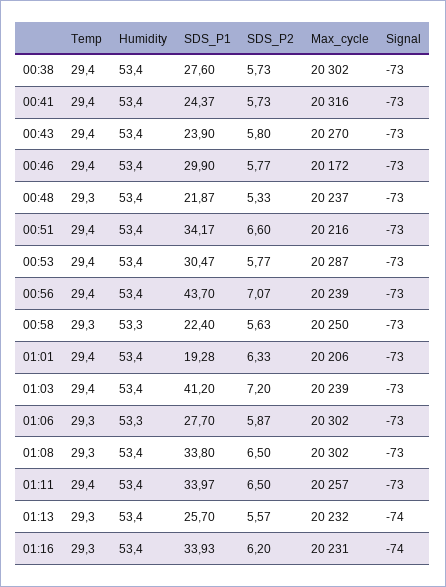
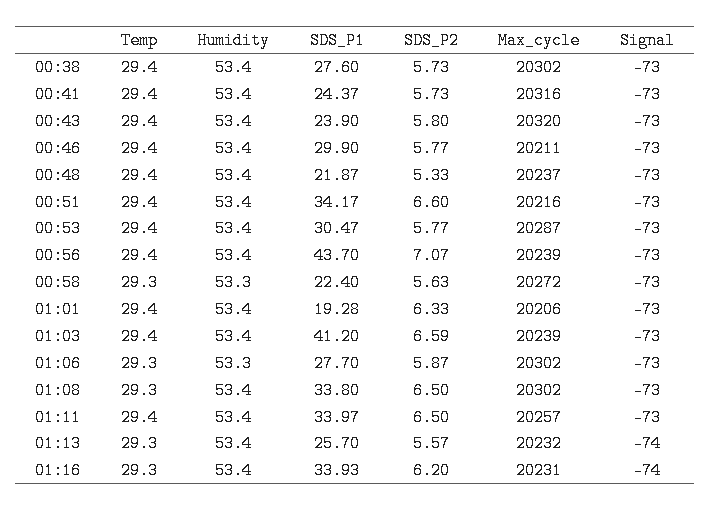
  {
    "Temp": {
      "00:38": 29.4,
      "00:41": 29.4,
      "00:43": 29.4,
      "00:46": 29.4,
-     "00:48": 29.3,
+     "00:48": 29.4,
      "00:51": 29.4,
      "00:53": 29.4,
      "00:56": 29.4,
      "00:58": 29.3,
      "01:01": 29.4,
      "01:03": 29.4,
      "01:06": 29.3,
      "01:08": 29.3,
      "01:11": 29.4,
      "01:13": 29.3,
      "01:16": 29.3
    },
    "Humidity": {
      "00:38": 53.4,
      "00:41": 53.4,
      "00:43": 53.4,
      "00:46": 53.4,
      "00:48": 53.4,
      "00:51": 53.4,
      "00:53": 53.4,
      "00:56": 53.4,
      "00:58": 53.3,
      "01:01": 53.4,
      "01:03": 53.4,
      "01:06": 53.3,
      "01:08": 53.4,
      "01:11": 53.4,
      "01:13": 53.4,
      "01:16": 53.4
    },
    "SDS_P1": {
      "00:38": 27.6,
      "00:41": 24.37,
      "00:43": 23.9,
      "00:46": 29.9,
      "00:48": 21.87,
      "00:51": 34.17,
      "00:53": 30.47,
      "00:56": 43.7,
      "00:58": 22.4,
      "01:01": 19.28,
      "01:03": 41.2,
      "01:06": 27.7,
      "01:08": 33.8,
      "01:11": 33.97,
      "01:13": 25.7,
      "01:16": 33.93
    },
    "SDS_P2": {
      "00:38": 5.73,
      "00:41": 5.73,
      "00:43": 5.8,
      "00:46": 5.77,
      "00:48": 5.33,
      "00:51": 6.6,
      "00:53": 5.77,
      "00:56": 7.07,
      "00:58": 5.63,
      "01:01": 6.33,
-     "01:03": 7.2,
+     "01:03": 6.59,
      "01:06": 5.87,
      "01:08": 6.5,
      "01:11": 6.5,
      "01:13": 5.57,
      "01:16": 6.2
    },
    "Max_cycle": {
      "00:38": 20302,
      "00:41": 20316,
-     "00:43": 20270,
+     "00:43": 20320,
-     "00:46": 20172,
+     "00:46": 20211,
      "00:48": 20237,
      "00:51": 20216,
      "00:53": 20287,
      "00:56": 20239,
-     "00:58": 20250,
+     "00:58": 20272,
      "01:01": 20206,
      "01:03": 20239,
      "01:06": 20302,
      "01:08": 20302,
      "01:11": 20257,
      "01:13": 20232,
      "01:16": 20231
    },
    "Signal": {
      "00:38": -73,
      "00:41": -73,
      "00:43": -73,
      "00:46": -73,
      "00:48": -73,
      "00:51": -73,
      "00:53": -73,
      "00:56": -73,
      "00:58": -73,
      "01:01": -73,
      "01:03": -73,
      "01:06": -73,
      "01:08": -73,
      "01:11": -73,
      "01:13": -74,
      "01:16": -74
    }
  }

